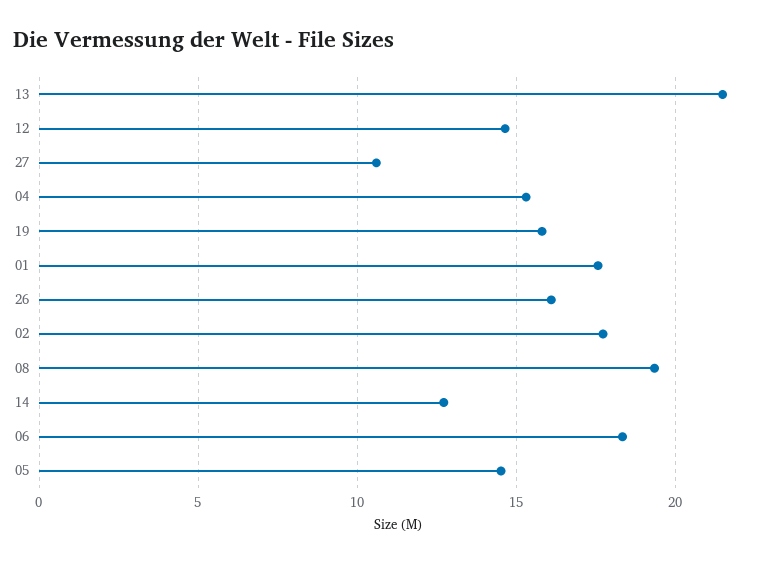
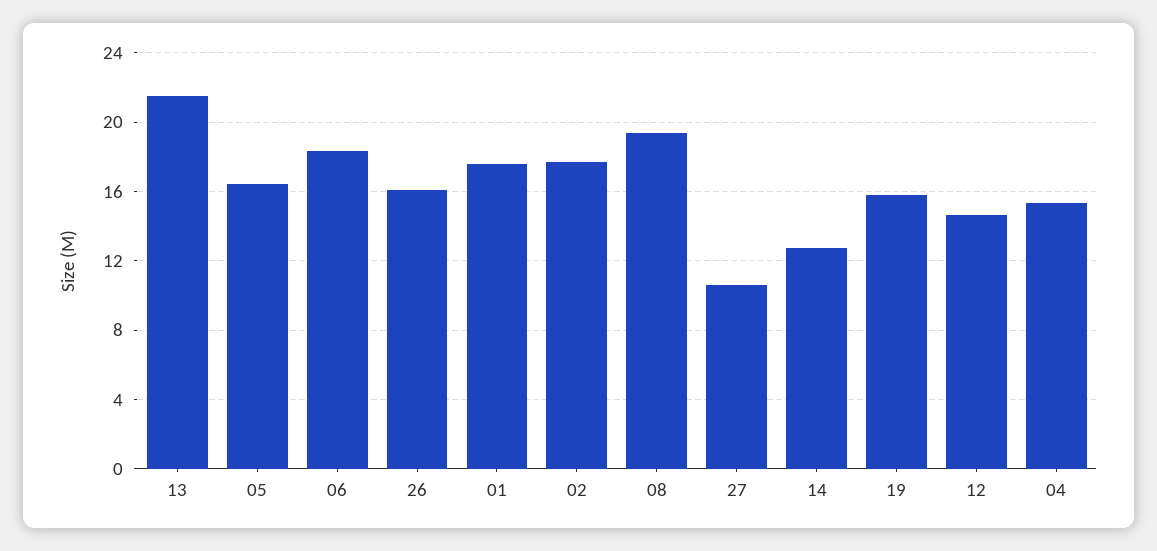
  {
    "13": 21.5,
    "12": 14.5,
    "27": 10.5,
    "04": 15.5,
    "19": 16,
    "01": 17.5,
    "26": 16,
    "02": 17.5,
    "08": 19.5,
    "14": 12.5,
    "06": 18.5,
-   "05": 14.5
+   "05": 16.5
  }

